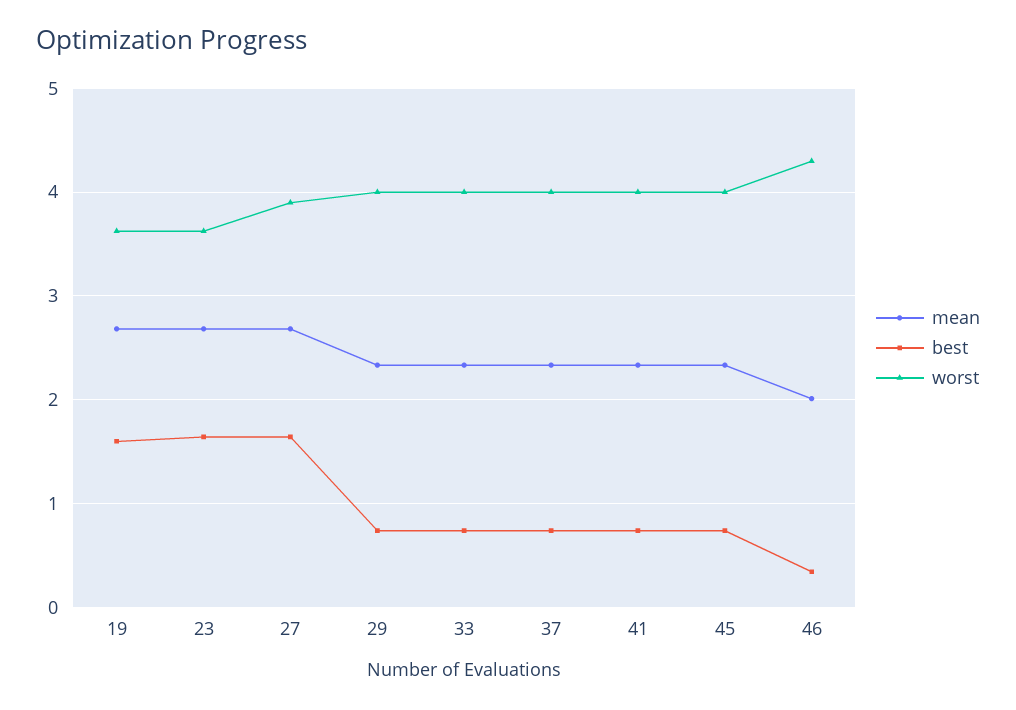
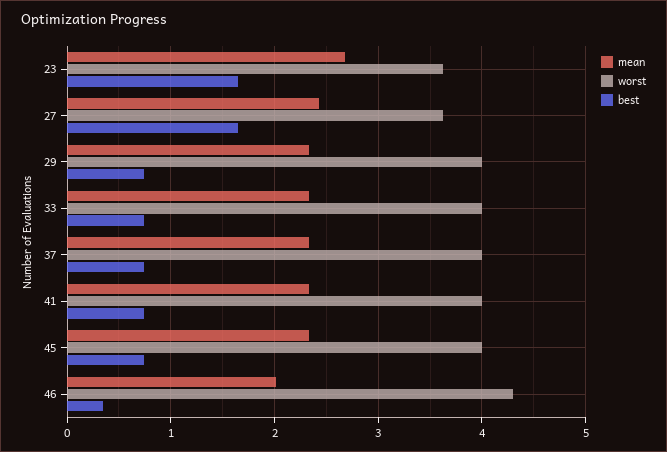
  {
    "mean": {
-     "19": 2.7,
      "23": 2.7,
-     "27": 2.7,
+     "27": 2.4,
      "29": 2.3,
      "33": 2.3,
      "37": 2.3,
      "41": 2.3,
      "45": 2.3,
      "46": 2
    },
    "best": {
-     "19": 1.6,
      "23": 1.6,
      "27": 1.6,
      "29": 0.7,
      "33": 0.7,
      "37": 0.7,
      "41": 0.7,
      "45": 0.7,
      "46": 0.3
    },
    "worst": {
-     "19": 3.6,
      "23": 3.6,
-     "27": 3.9,
+     "27": 3.6,
      "29": 4,
      "33": 4,
      "37": 4,
      "41": 4,
      "45": 4,
      "46": 4.3
    }
  }

